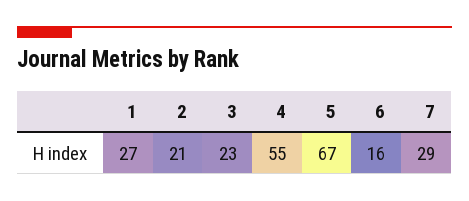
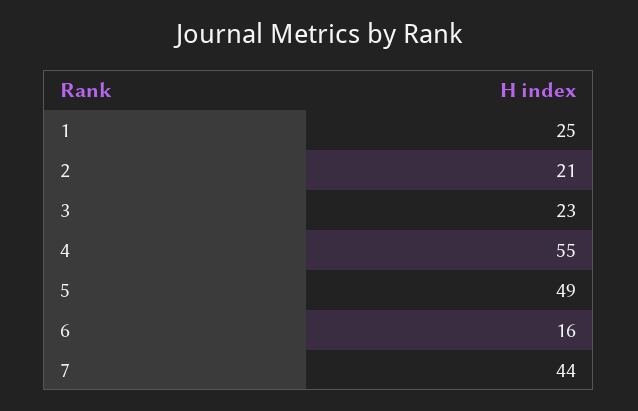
  {
-   "1": 27,
+   "1": 25,
    "2": 21,
    "3": 23,
    "4": 55,
-   "5": 67,
+   "5": 49,
    "6": 16,
-   "7": 29
+   "7": 44
  }

